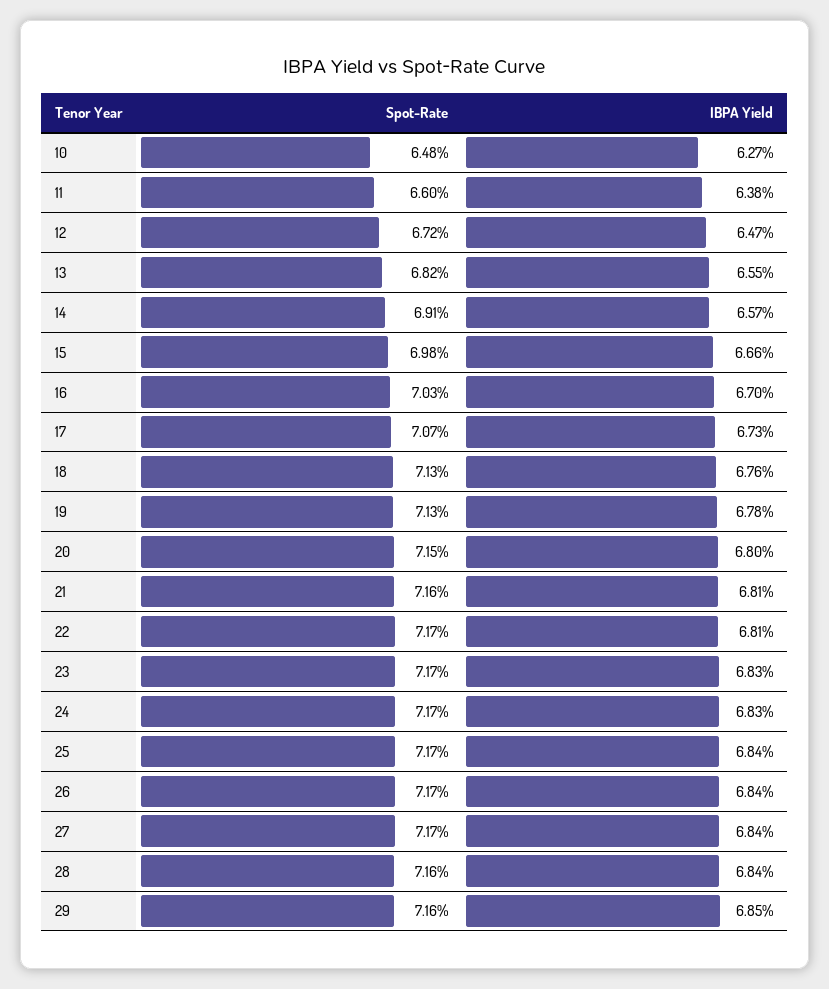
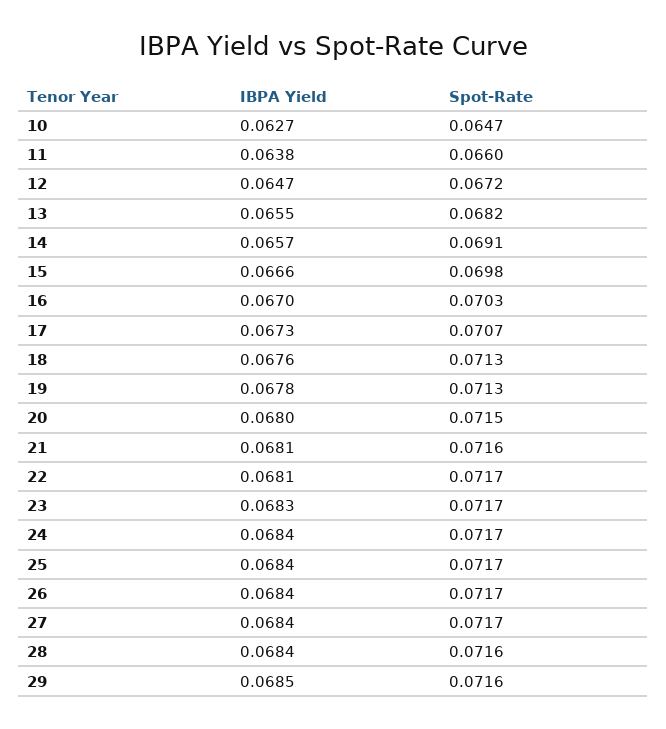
  {
    "Spot-Rate": {
-     "10": 0.0648,
+     "10": 0.0647,
      "11": 0.066,
      "12": 0.0672,
      "13": 0.0682,
      "14": 0.0691,
      "15": 0.0698,
      "16": 0.0703,
      "17": 0.0707,
      "18": 0.0713,
      "19": 0.0713,
      "20": 0.0715,
      "21": 0.0716,
      "22": 0.0717,
      "23": 0.0717,
      "24": 0.0717,
      "25": 0.0717,
      "26": 0.0717,
      "27": 0.0717,
      "28": 0.0716,
      "29": 0.0716
    },
    "IBPA Yield": {
      "10": 0.0627,
      "11": 0.0638,
      "12": 0.0647,
      "13": 0.0655,
      "14": 0.0657,
      "15": 0.0666,
      "16": 0.067,
      "17": 0.0673,
      "18": 0.0676,
      "19": 0.0678,
      "20": 0.068,
      "21": 0.0681,
      "22": 0.0681,
      "23": 0.0683,
-     "24": 0.0683,
+     "24": 0.0684,
      "25": 0.0684,
      "26": 0.0684,
      "27": 0.0684,
      "28": 0.0684,
      "29": 0.0685
    }
  }

